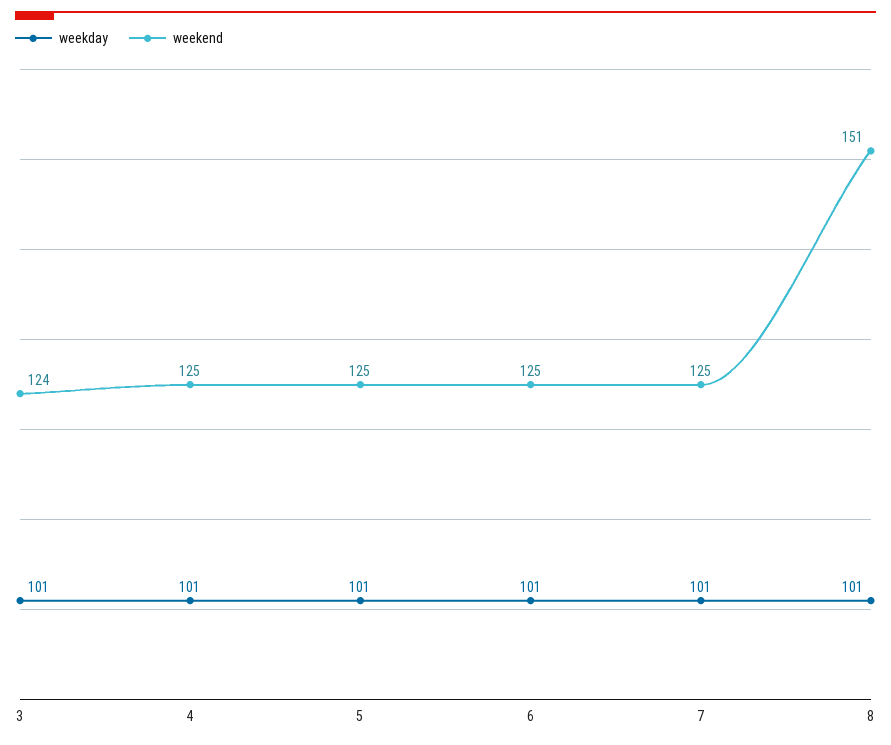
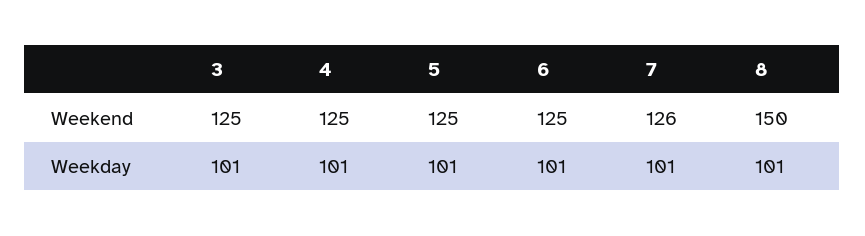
  {
    "weekday": {
      "3": 101,
      "4": 101,
      "5": 101,
      "6": 101,
      "7": 101,
      "8": 101
    },
    "weekend": {
-     "3": 124,
+     "3": 125,
      "4": 125,
      "5": 125,
      "6": 125,
-     "7": 125,
+     "7": 126,
-     "8": 151
+     "8": 150
    }
  }

